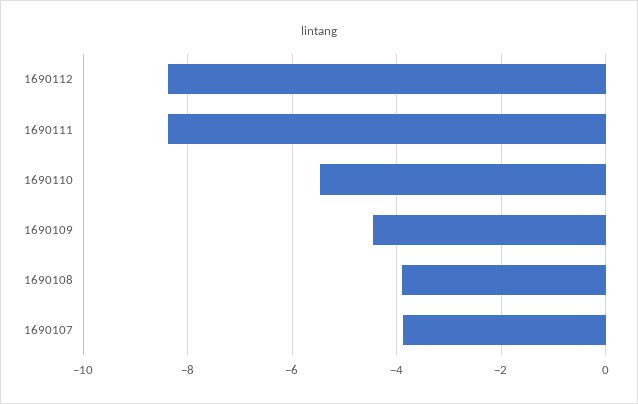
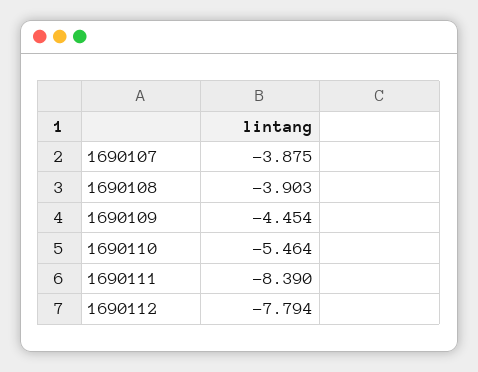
  {
-   "1690112": -8.4,
+   "1690112": -7.794,
    "1690111": -8.39,
    "1690110": -5.464,
    "1690109": -4.454,
    "1690108": -3.903,
    "1690107": -3.875
  }

